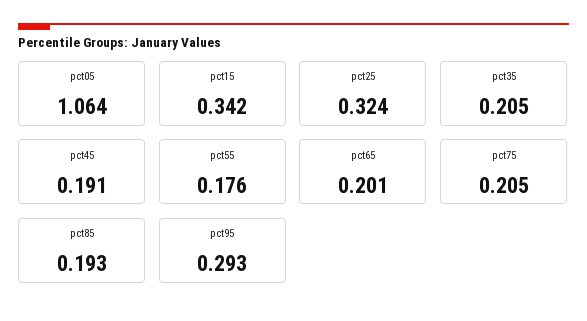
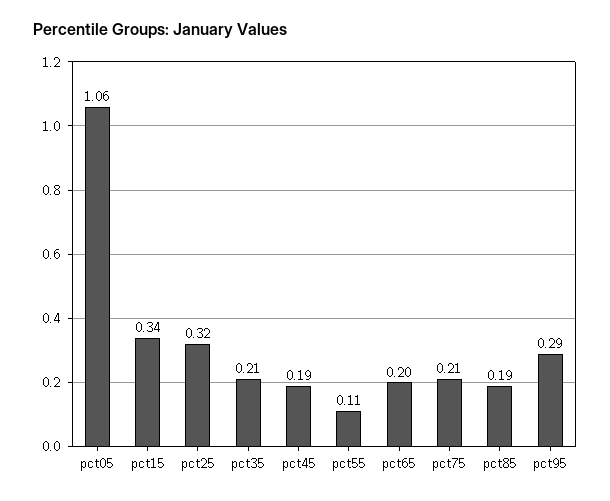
  {
    "pct05": 1.064,
    "pct15": 0.342,
    "pct25": 0.324,
    "pct35": 0.205,
    "pct45": 0.191,
-   "pct55": 0.176,
+   "pct55": 0.11,
    "pct65": 0.201,
    "pct75": 0.205,
    "pct85": 0.193,
    "pct95": 0.293
  }

